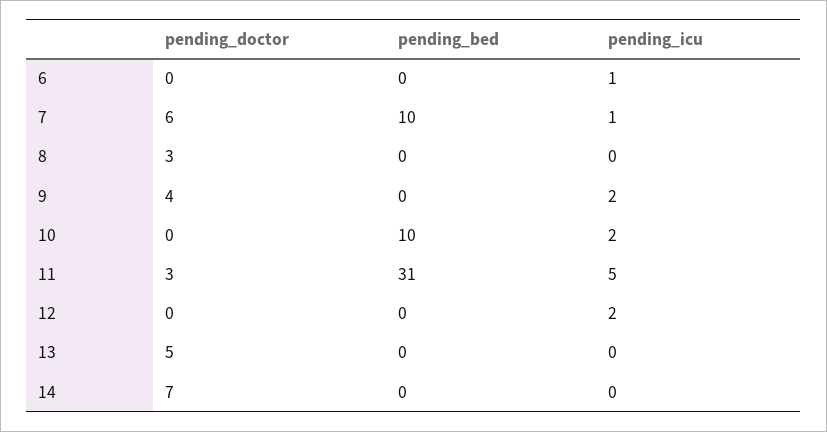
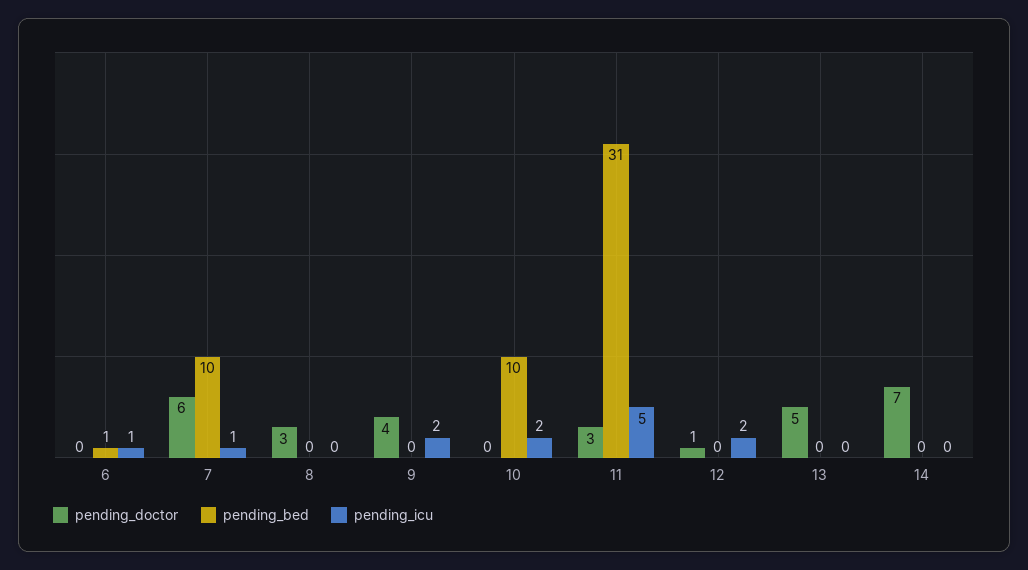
  {
    "pending_doctor": {
      "6": 0,
      "7": 6,
      "8": 3,
      "9": 4,
      "10": 0,
      "11": 3,
-     "12": 0,
+     "12": 1,
      "13": 5,
      "14": 7
    },
    "pending_bed": {
-     "6": 0,
+     "6": 1,
      "7": 10,
      "8": 0,
      "9": 0,
      "10": 10,
      "11": 31,
      "12": 0,
      "13": 0,
      "14": 0
    },
    "pending_icu": {
      "6": 1,
      "7": 1,
      "8": 0,
      "9": 2,
      "10": 2,
      "11": 5,
      "12": 2,
      "13": 0,
      "14": 0
    }
  }

